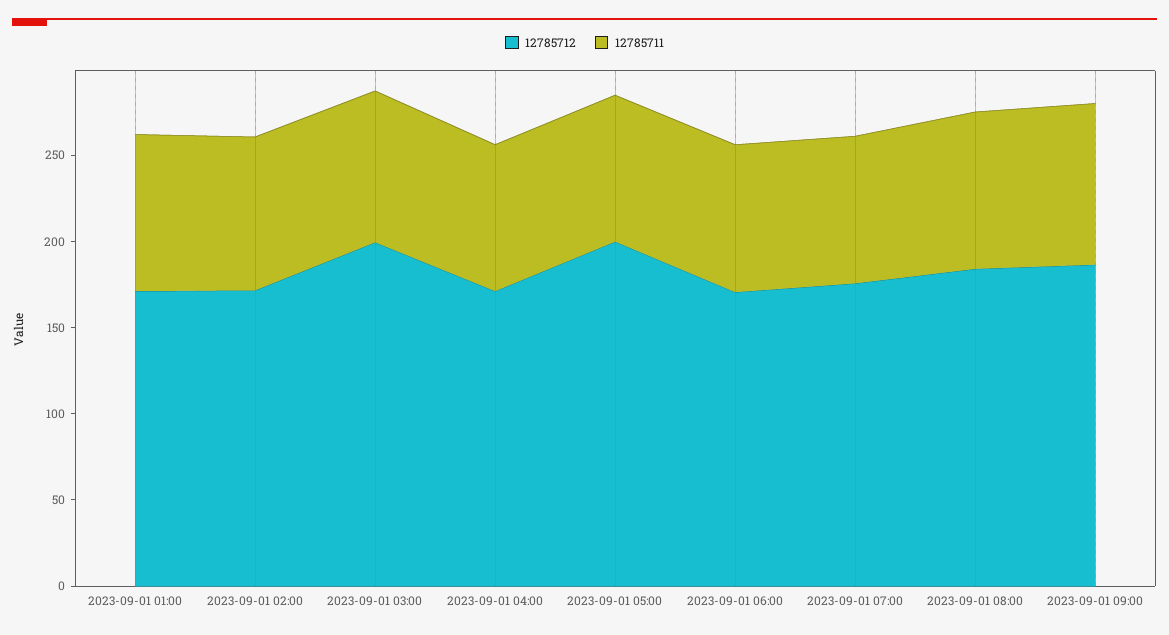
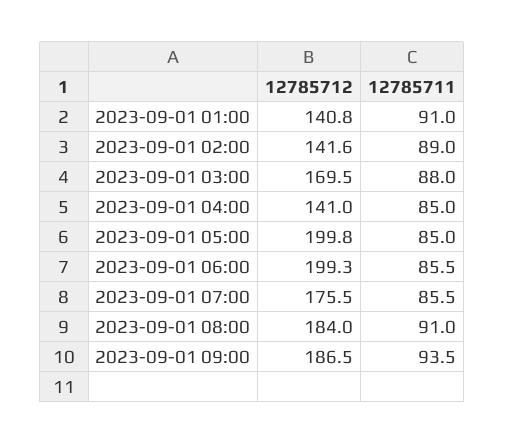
  {
    "12785712": {
-     "2023-09-01 01:00": 170,
+     "2023-09-01 01:00": 140.8,
-     "2023-09-01 02:00": 170,
+     "2023-09-01 02:00": 141.6,
-     "2023-09-01 03:00": 200,
+     "2023-09-01 03:00": 169.5,
-     "2023-09-01 04:00": 170,
+     "2023-09-01 04:00": 141,
      "2023-09-01 05:00": 199.8,
-     "2023-09-01 06:00": 170,
+     "2023-09-01 06:00": 199.3,
      "2023-09-01 07:00": 175.5,
      "2023-09-01 08:00": 184,
      "2023-09-01 09:00": 186.5
    },
    "12785711": {
      "2023-09-01 01:00": 91,
      "2023-09-01 02:00": 89,
      "2023-09-01 03:00": 88,
      "2023-09-01 04:00": 85,
      "2023-09-01 05:00": 85,
      "2023-09-01 06:00": 85.5,
      "2023-09-01 07:00": 85.5,
      "2023-09-01 08:00": 91,
      "2023-09-01 09:00": 93.5
    }
  }

